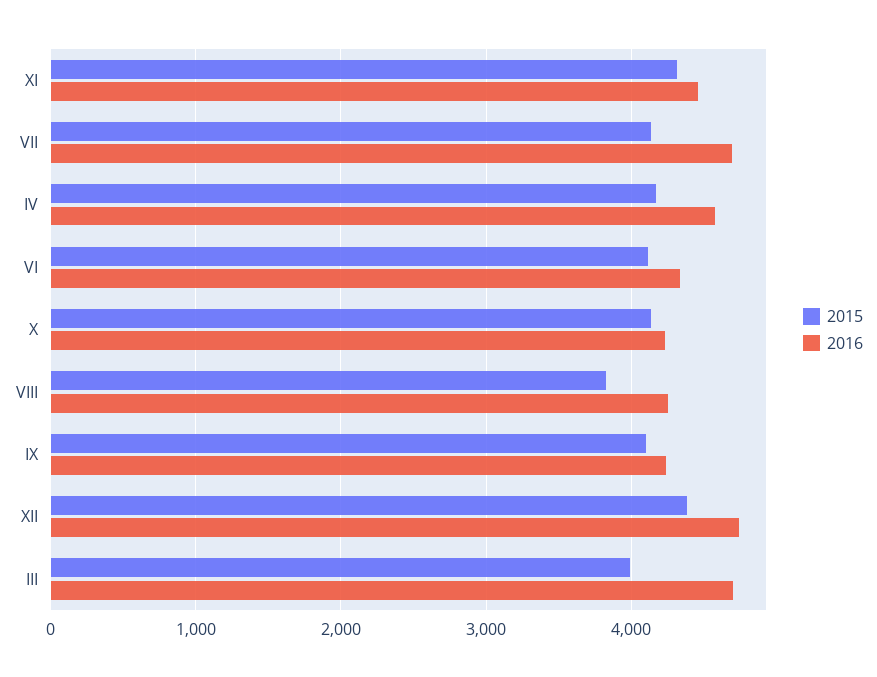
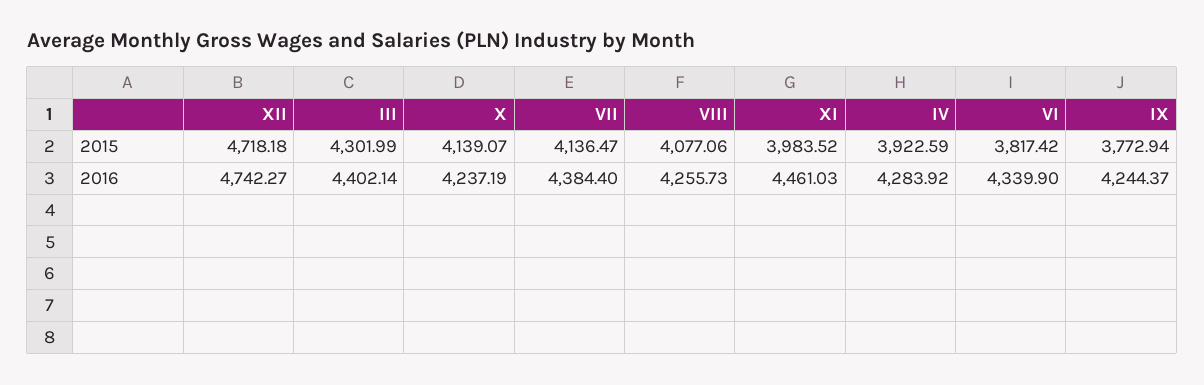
  {
    "2015": {
-     "XI": 4300,
+     "XI": 3983.52,
      "VII": 4136.47,
-     "IV": 4200,
+     "IV": 3922.59,
-     "VI": 4100,
+     "VI": 3817.42,
      "X": 4139.07,
-     "VIII": 3800,
+     "VIII": 4077.06,
-     "IX": 4100,
+     "IX": 3772.94,
-     "XII": 4400,
+     "XII": 4718.18,
-     "III": 4000
+     "III": 4301.99
    },
    "2016": {
      "XI": 4461.03,
-     "VII": 4700,
+     "VII": 4384.4,
-     "IV": 4600,
+     "IV": 4283.92,
      "VI": 4339.9,
      "X": 4237.19,
      "VIII": 4255.73,
      "IX": 4244.37,
      "XII": 4742.27,
-     "III": 4700
+     "III": 4402.14
    }
  }

